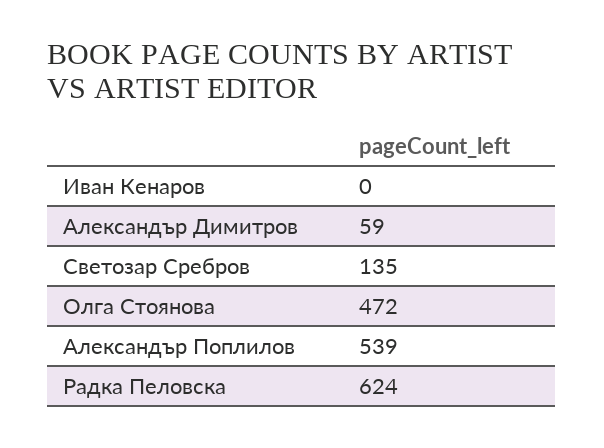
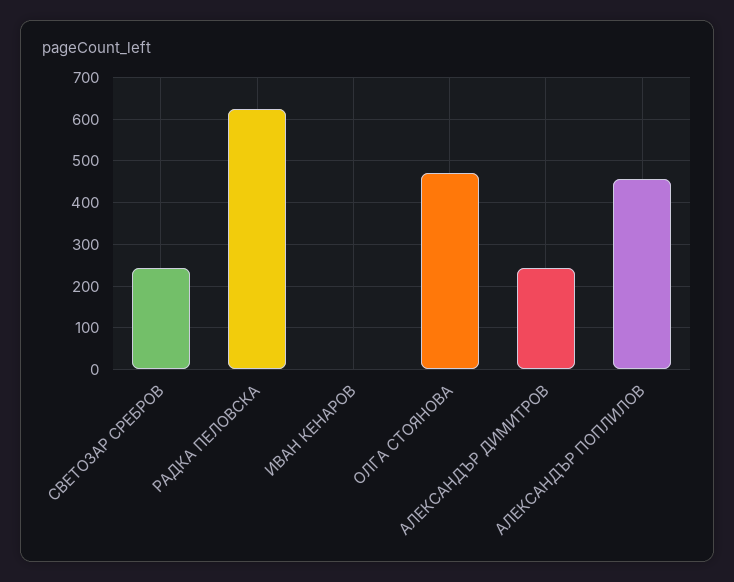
  {
    "Иван Кенаров": 0,
-   "Александър Димитров": 59,
+   "Александър Димитров": 240,
-   "Светозар Сребров": 135,
+   "Светозар Сребров": 240,
    "Олга Стоянова": 472,
-   "Александър Поплилов": 539,
+   "Александър Поплилов": 460,
    "Радка Пеловска": 624
  }

